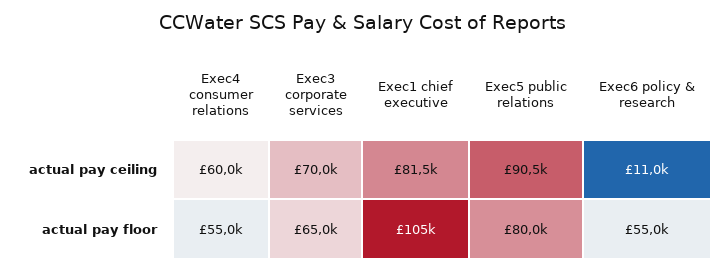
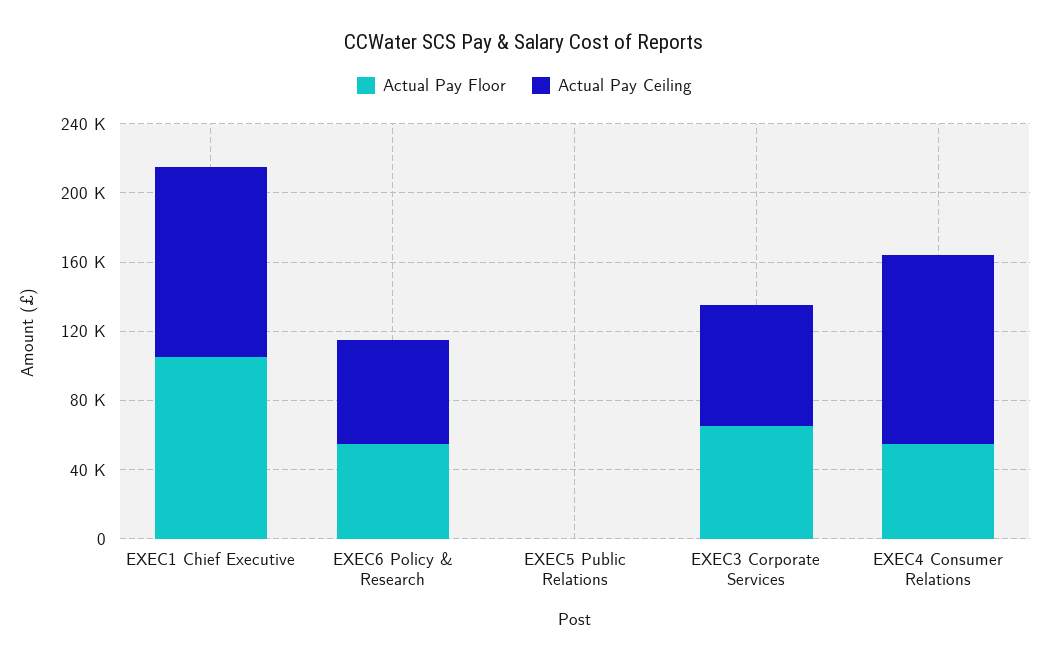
  {
    "actual pay ceiling": {
-     "Exec4 consumer relations": 60000,
+     "Exec4 consumer relations": 110000,
      "Exec3 corporate services": 70000,
-     "Exec1 chief executive": 81500,
+     "Exec1 chief executive": 110000,
-     "Exec5 public relations": 90500,
+     "Exec5 public relations": 0,
-     "Exec6 policy & research": 11000
+     "Exec6 policy & research": 60000
    },
    "actual pay floor": {
      "Exec4 consumer relations": 55000,
      "Exec3 corporate services": 65000,
      "Exec1 chief executive": 105000,
-     "Exec5 public relations": 80000,
+     "Exec5 public relations": 0,
      "Exec6 policy & research": 55000
    }
  }

